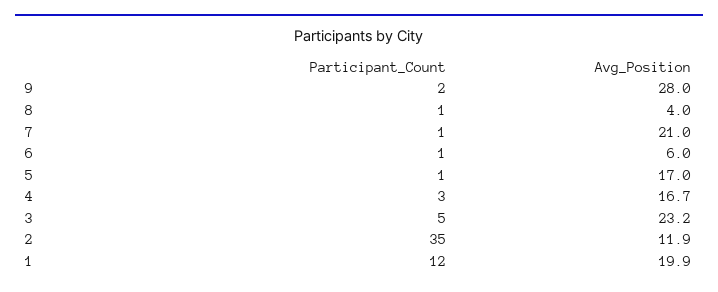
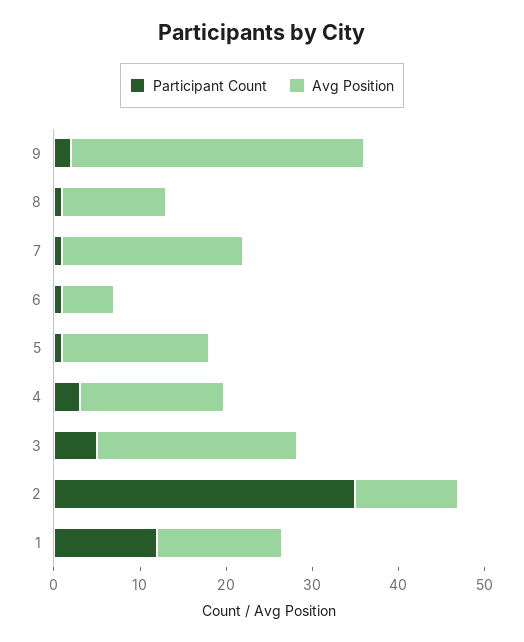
  {
    "Participant_Count": {
      "9": 2,
      "8": 1,
      "7": 1,
      "6": 1,
      "5": 1,
      "4": 3,
      "3": 5,
      "2": 35,
      "1": 12
    },
    "Avg_Position": {
-     "9": 28,
+     "9": 34,
-     "8": 4,
+     "8": 12,
      "7": 21,
      "6": 6,
      "5": 17,
      "4": 16.7,
      "3": 23.2,
      "2": 11.9,
-     "1": 19.9
+     "1": 14
    }
  }

